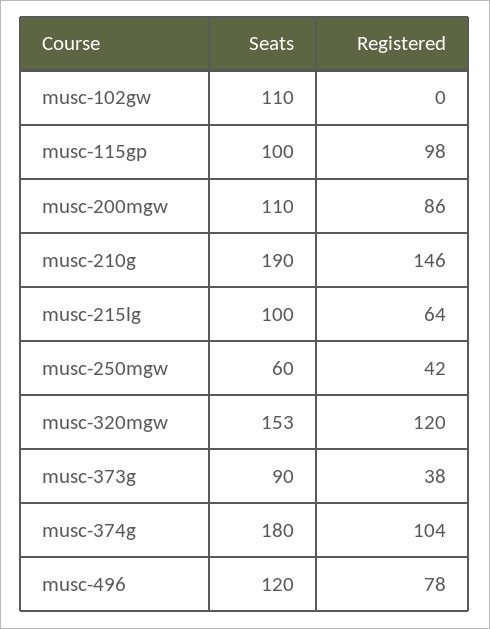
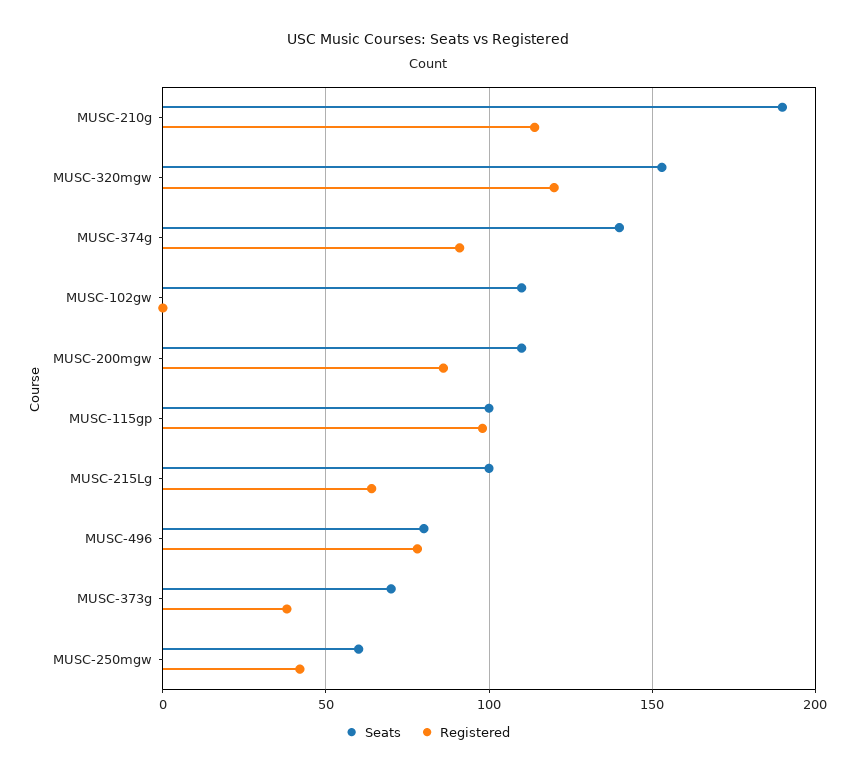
  {
    "Seats": {
      "musc-102gw": 110,
      "musc-115gp": 100,
      "musc-200mgw": 110,
      "musc-210g": 190,
      "musc-215lg": 100,
      "musc-250mgw": 60,
      "musc-320mgw": 153,
-     "musc-373g": 90,
+     "musc-373g": 70,
-     "musc-374g": 180,
+     "musc-374g": 140,
-     "musc-496": 120
+     "musc-496": 80
    },
    "Registered": {
      "musc-102gw": 0,
      "musc-115gp": 98,
      "musc-200mgw": 86,
-     "musc-210g": 146,
+     "musc-210g": 115,
      "musc-215lg": 64,
      "musc-250mgw": 42,
      "musc-320mgw": 120,
      "musc-373g": 38,
-     "musc-374g": 104,
+     "musc-374g": 90,
      "musc-496": 78
    }
  }

